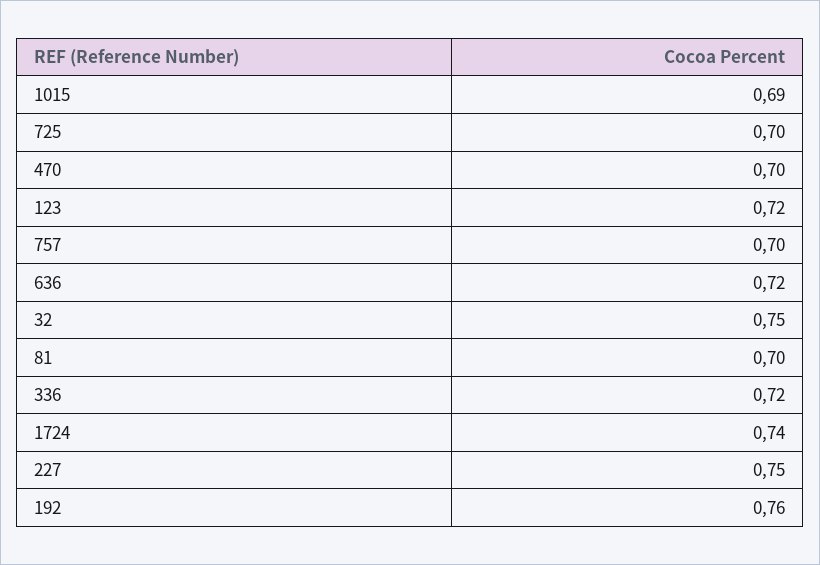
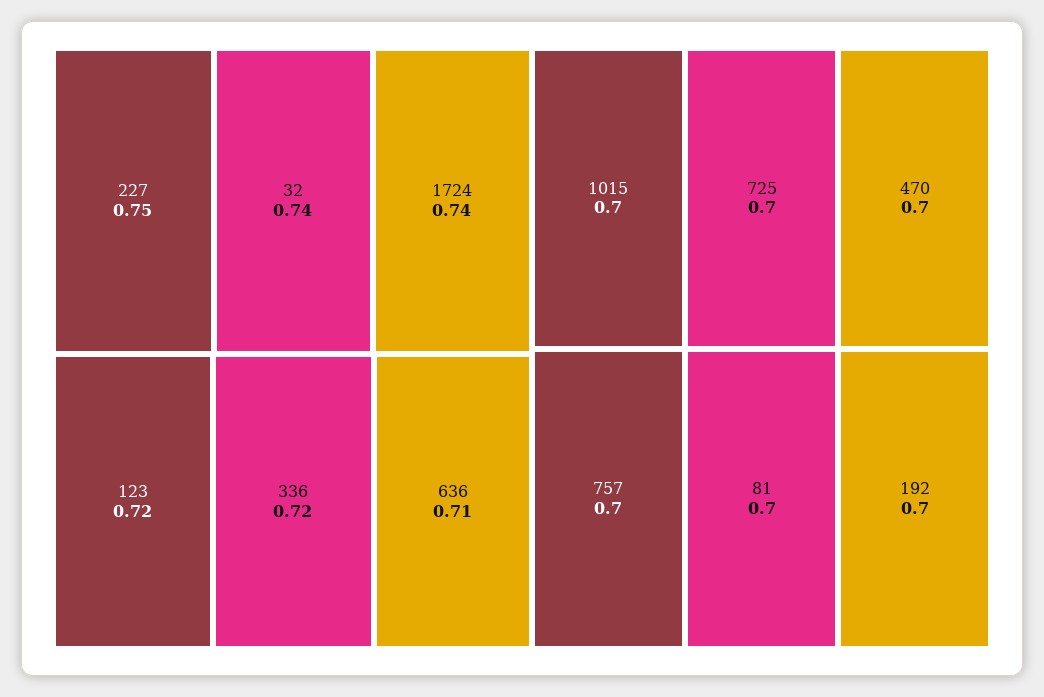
  {
-   "1015": 0.69,
+   "1015": 0.7,
    "725": 0.7,
    "470": 0.7,
    "123": 0.72,
    "757": 0.7,
-   "636": 0.72,
+   "636": 0.71,
-   "32": 0.75,
+   "32": 0.74,
    "81": 0.7,
    "336": 0.72,
    "1724": 0.74,
    "227": 0.75,
-   "192": 0.76
+   "192": 0.7
  }

